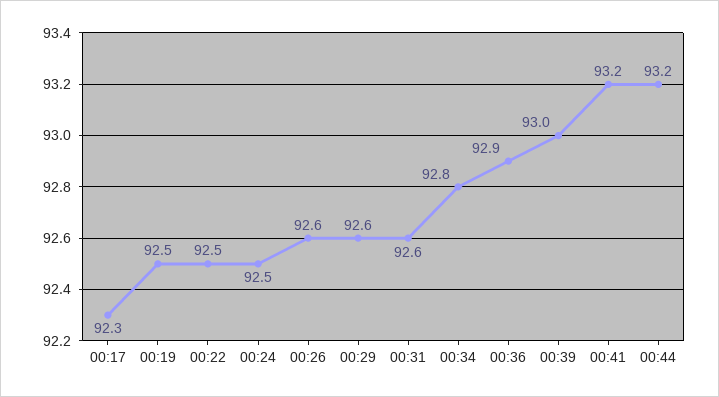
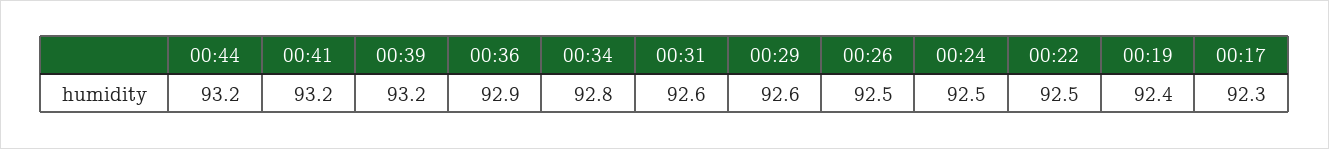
  {
    "00:17": 92.3,
-   "00:19": 92.5,
+   "00:19": 92.4,
    "00:22": 92.5,
    "00:24": 92.5,
-   "00:26": 92.6,
+   "00:26": 92.5,
    "00:29": 92.6,
    "00:31": 92.6,
    "00:34": 92.8,
    "00:36": 92.9,
-   "00:39": 93,
+   "00:39": 93.2,
    "00:41": 93.2,
    "00:44": 93.2
  }

